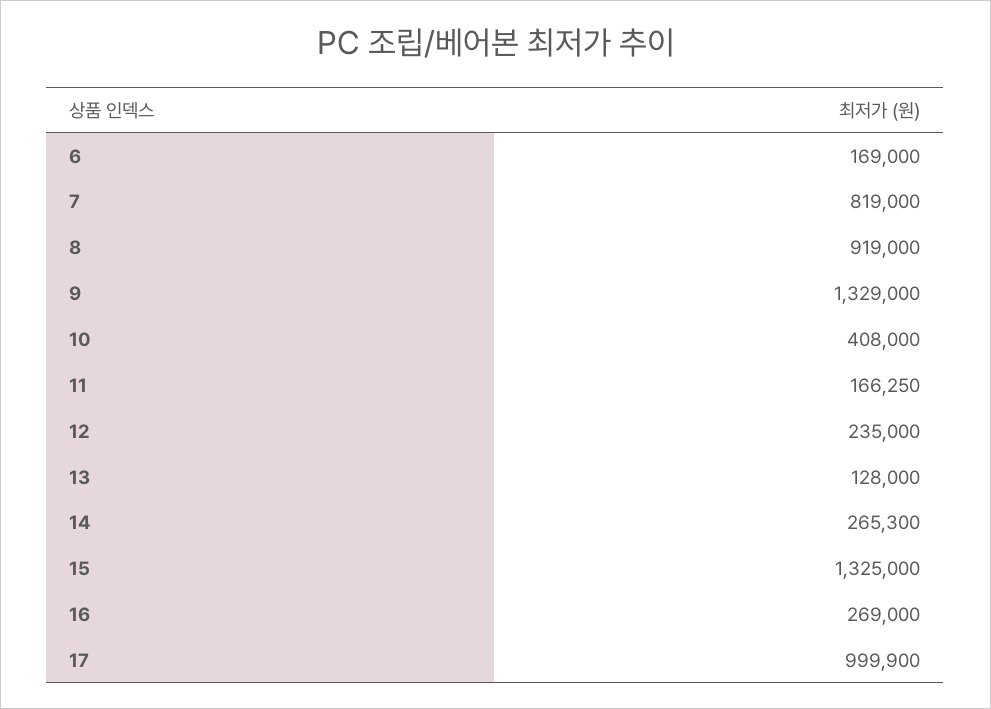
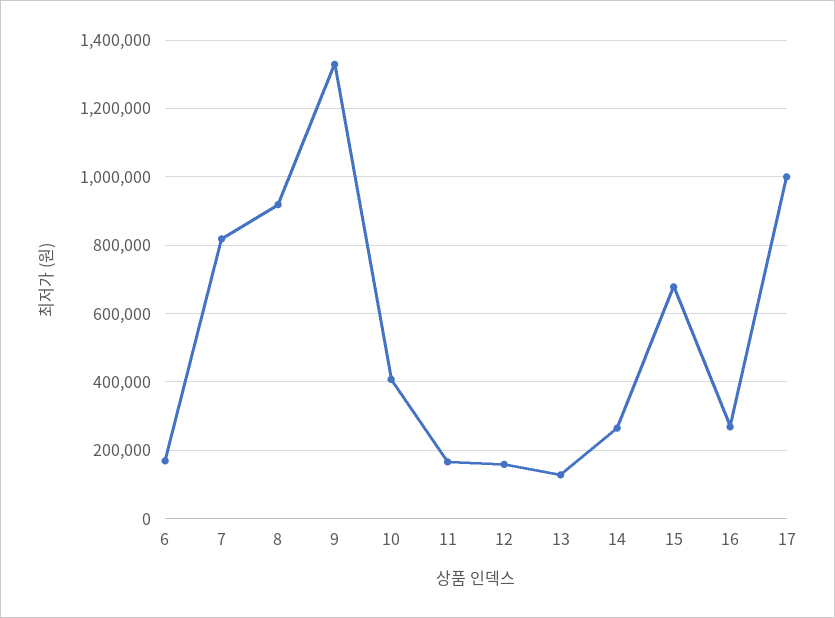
  {
    "6": 169000,
    "7": 819000,
    "8": 919000,
    "9": 1329000,
    "10": 408000,
    "11": 166250,
-   "12": 235000,
+   "12": 160000,
    "13": 128000,
    "14": 265300,
-   "15": 1325000,
+   "15": 680000,
    "16": 269000,
    "17": 999900
  }

